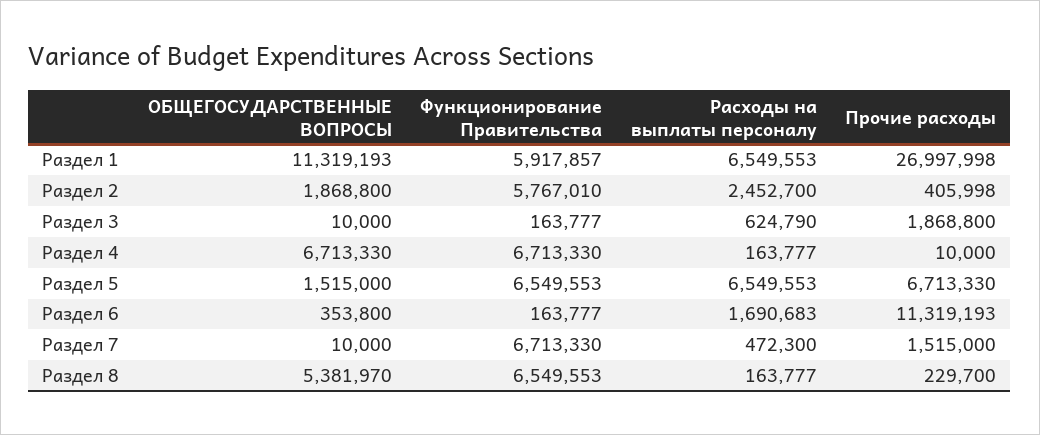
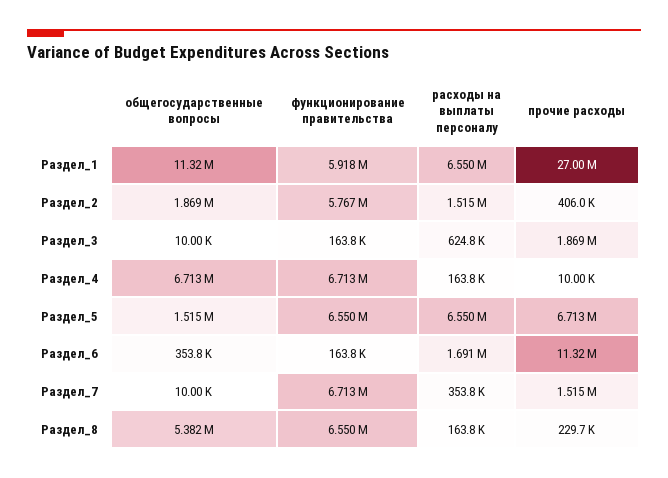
  {
    "ОБЩЕГОСУДАРСТВЕННЫЕ ВОПРОСЫ": {
      "Раздел 1": 11319193,
      "Раздел 2": 1868800,
      "Раздел 3": 10000,
      "Раздел 4": 6713330,
      "Раздел 5": 1515000,
      "Раздел 6": 353800,
      "Раздел 7": 10000,
      "Раздел 8": 5381970
    },
    "Функционирование Правительства": {
      "Раздел 1": 5917857,
      "Раздел 2": 5767010,
      "Раздел 3": 163777,
      "Раздел 4": 6713330,
      "Раздел 5": 6549553,
      "Раздел 6": 163777,
      "Раздел 7": 6713330,
      "Раздел 8": 6549553
    },
    "Расходы на выплаты персоналу": {
      "Раздел 1": 6549553,
-     "Раздел 2": 2452700,
+     "Раздел 2": 1515000,
      "Раздел 3": 624790,
      "Раздел 4": 163777,
      "Раздел 5": 6549553,
      "Раздел 6": 1690683,
-     "Раздел 7": 472300,
+     "Раздел 7": 353800,
      "Раздел 8": 163777
    },
    "Прочие расходы": {
      "Раздел 1": 26997998,
      "Раздел 2": 405998,
      "Раздел 3": 1868800,
      "Раздел 4": 10000,
      "Раздел 5": 6713330,
      "Раздел 6": 11319193,
      "Раздел 7": 1515000,
      "Раздел 8": 229700
    }
  }

